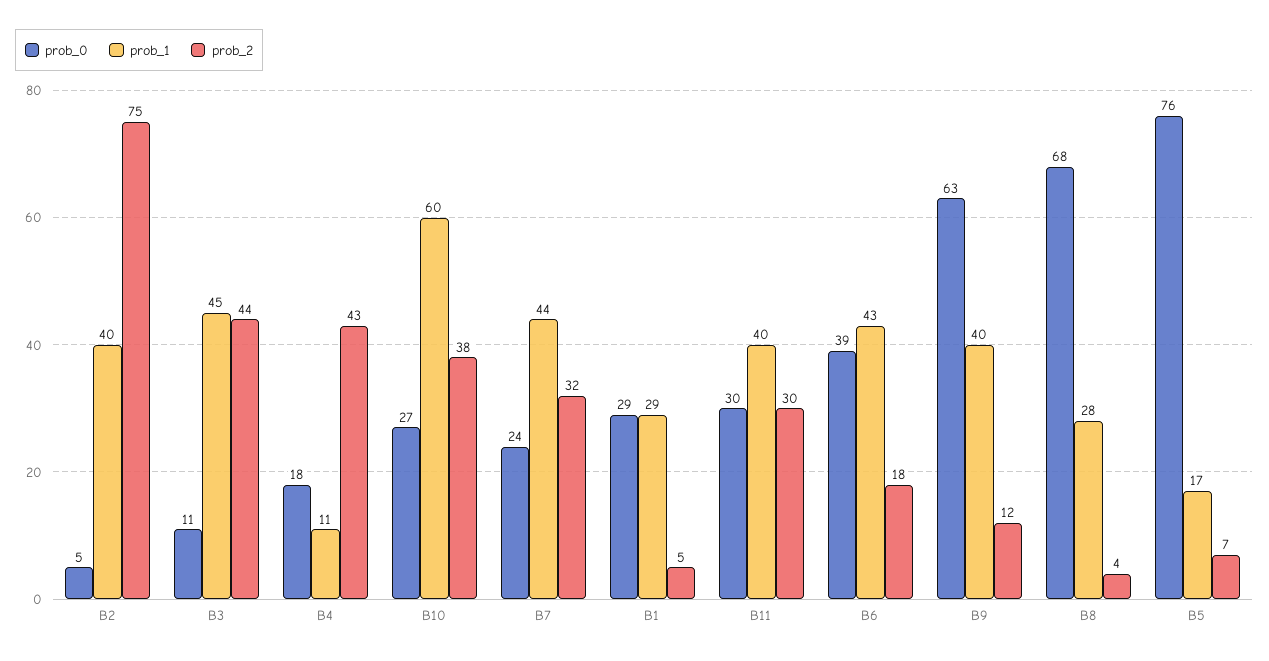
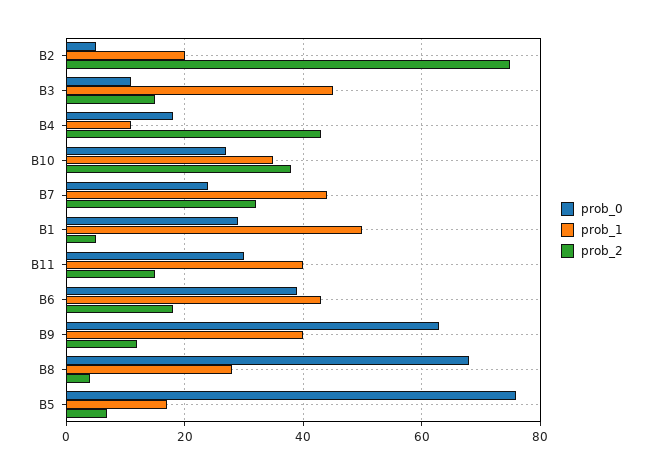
  {
    "prob_0": {
      "B2": 5,
      "B3": 11,
      "B4": 18,
      "B10": 27,
      "B7": 24,
      "B1": 29,
      "B11": 30,
      "B6": 39,
      "B9": 63,
      "B8": 68,
      "B5": 76
    },
    "prob_1": {
-     "B2": 40,
+     "B2": 20,
      "B3": 45,
      "B4": 11,
-     "B10": 60,
+     "B10": 35,
      "B7": 44,
-     "B1": 29,
+     "B1": 50,
      "B11": 40,
      "B6": 43,
      "B9": 40,
      "B8": 28,
      "B5": 17
    },
    "prob_2": {
      "B2": 75,
-     "B3": 44,
+     "B3": 15,
      "B4": 43,
      "B10": 38,
      "B7": 32,
      "B1": 5,
-     "B11": 30,
+     "B11": 15,
      "B6": 18,
      "B9": 12,
      "B8": 4,
      "B5": 7
    }
  }

